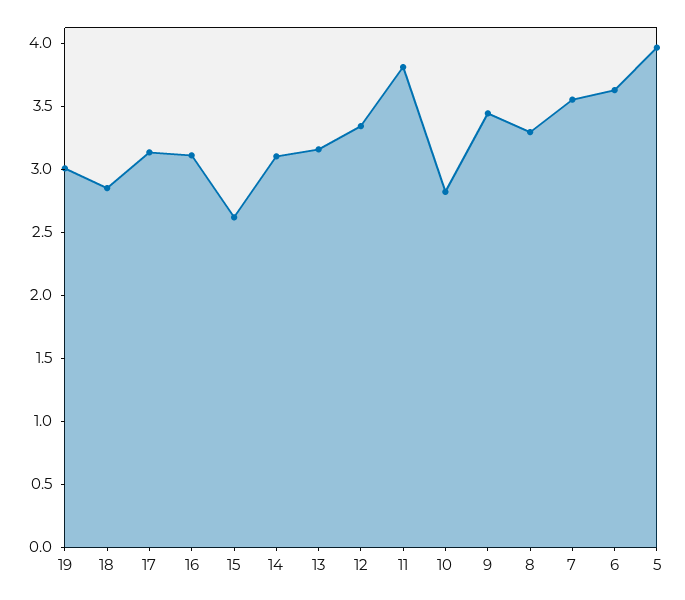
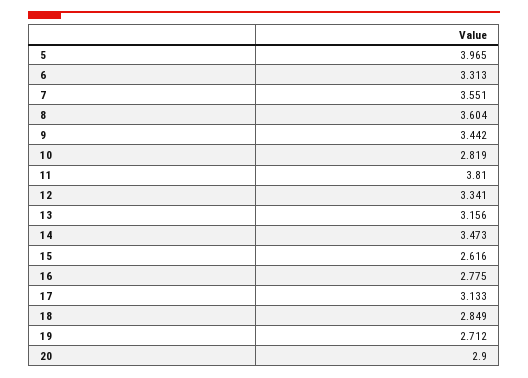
  {
-   "19": 3,
+   "19": 2.712,
    "18": 2.849,
    "17": 3.133,
-   "16": 3.1,
+   "16": 2.775,
    "15": 2.616,
-   "14": 3.1,
+   "14": 3.473,
    "13": 3.156,
    "12": 3.341,
    "11": 3.81,
    "10": 2.819,
    "9": 3.442,
-   "8": 3.3,
+   "8": 3.604,
    "7": 3.551,
-   "6": 3.6,
+   "6": 3.313,
-   "5": 3.965
+   "5": 3.965,
+   "20": 2.9
  }

